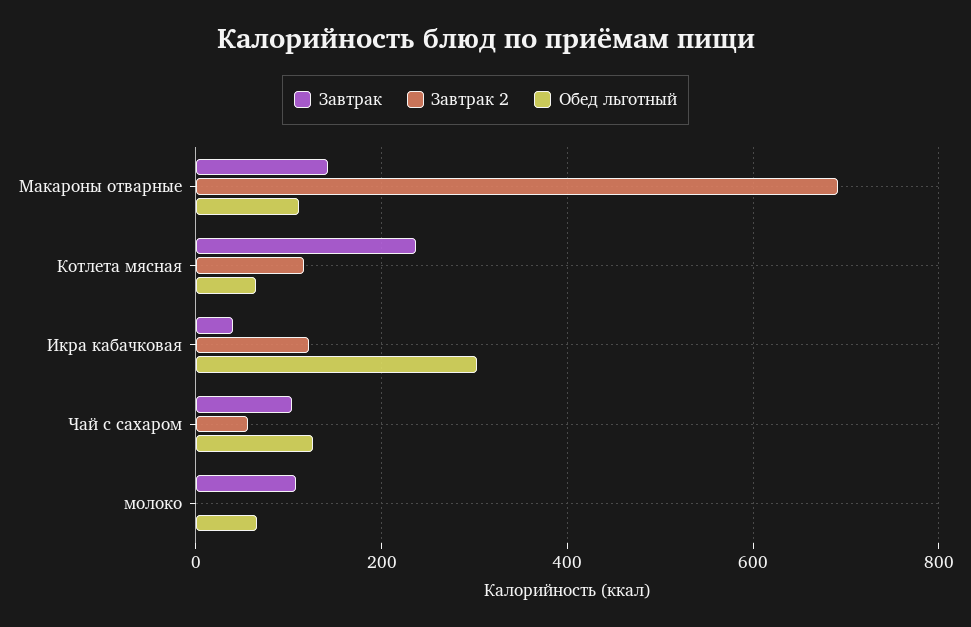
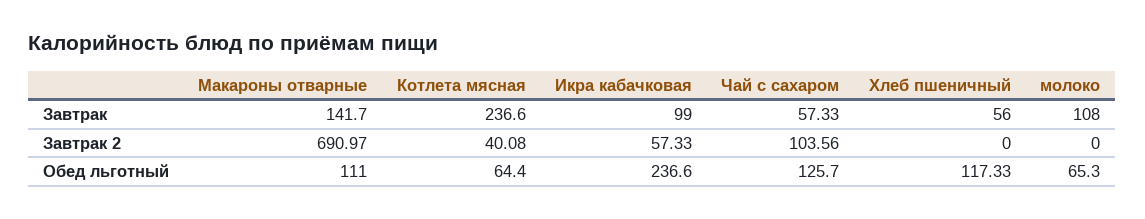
  {
    "Завтрак": {
      "Макароны отварные": 141.7,
      "Котлета мясная": 236.6,
-     "Икра кабачковая": 40,
+     "Икра кабачковая": 99,
-     "Чай с сахаром": 100,
+     "Чай с сахаром": 57.33,
-     "молоко": 108
+     "молоко": 108,
+     "Хлеб пшеничный": 56
    },
    "Завтрак 2": {
      "Макароны отварные": 690.97,
-     "Котлета мясная": 120,
+     "Котлета мясная": 40.08,
-     "Икра кабачковая": 120,
+     "Икра кабачковая": 57.33,
-     "Чай с сахаром": 60,
+     "Чай с сахаром": 103.56,
-     "молоко": 0
+     "молоко": 0,
+     "Хлеб пшеничный": 0
    },
    "Обед льготный": {
      "Макароны отварные": 111,
      "Котлета мясная": 64.4,
-     "Икра кабачковая": 300,
+     "Икра кабачковая": 236.6,
      "Чай с сахаром": 125.7,
-     "молоко": 65.3
+     "молоко": 65.3,
+     "Хлеб пшеничный": 117.33
    }
  }

